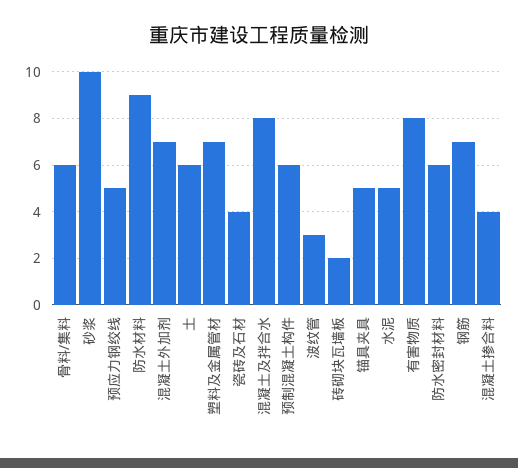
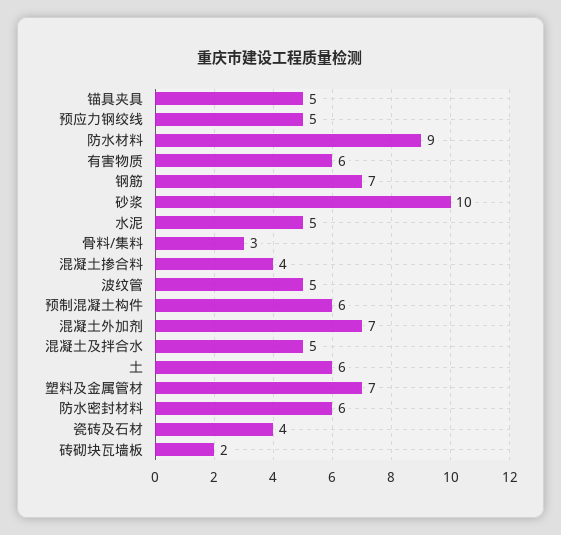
  {
-   "骨料/集料": 6,
+   "骨料/集料": 3,
    "砂浆": 10,
    "预应力钢绞线": 5,
    "防水材料": 9,
    "混凝土外加剂": 7,
    "土": 6,
    "塑料及金属管材": 7,
    "瓷砖及石材": 4,
-   "混凝土及拌合水": 8,
+   "混凝土及拌合水": 5,
    "预制混凝土构件": 6,
-   "波纹管": 3,
+   "波纹管": 5,
    "砖砌块瓦墙板": 2,
    "锚具夹具": 5,
    "水泥": 5,
-   "有害物质": 8,
+   "有害物质": 6,
    "防水密封材料": 6,
    "钢筋": 7,
    "混凝土掺合料": 4
  }

